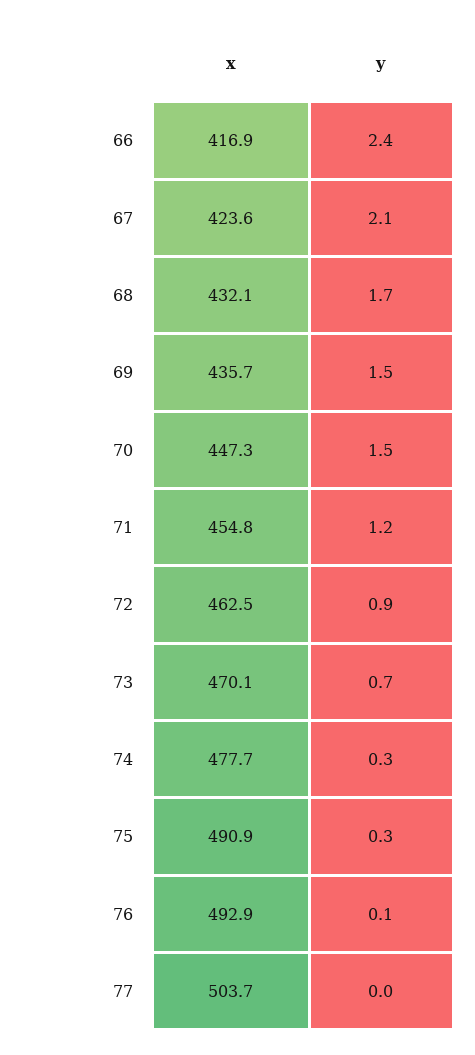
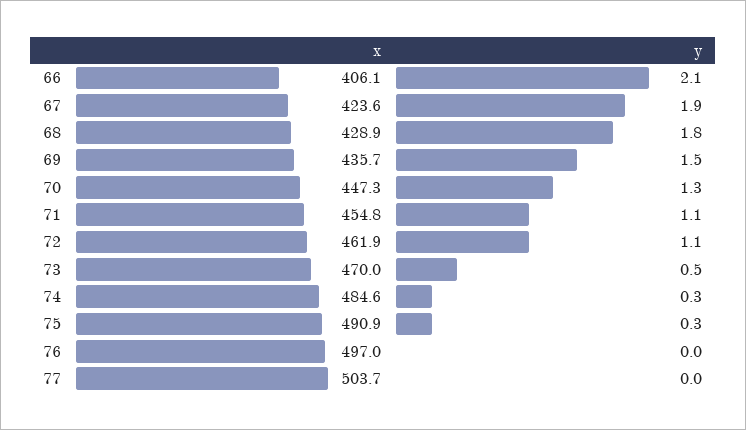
  {
    "x": {
-     "66": 416.9,
+     "66": 406.1,
      "67": 423.6,
-     "68": 432.1,
+     "68": 428.9,
      "69": 435.7,
      "70": 447.3,
      "71": 454.8,
-     "72": 462.5,
+     "72": 461.9,
-     "73": 470.1,
+     "73": 470,
-     "74": 477.7,
+     "74": 484.6,
      "75": 490.9,
-     "76": 492.9,
+     "76": 497,
      "77": 503.7
    },
    "y": {
-     "66": 2.4,
+     "66": 2.1,
-     "67": 2.1,
+     "67": 1.9,
-     "68": 1.7,
+     "68": 1.8,
      "69": 1.5,
-     "70": 1.5,
+     "70": 1.3,
-     "71": 1.2,
+     "71": 1.1,
-     "72": 0.9,
+     "72": 1.1,
-     "73": 0.7,
+     "73": 0.5,
      "74": 0.3,
      "75": 0.3,
-     "76": 0.1,
+     "76": 0,
      "77": 0
    }
  }

